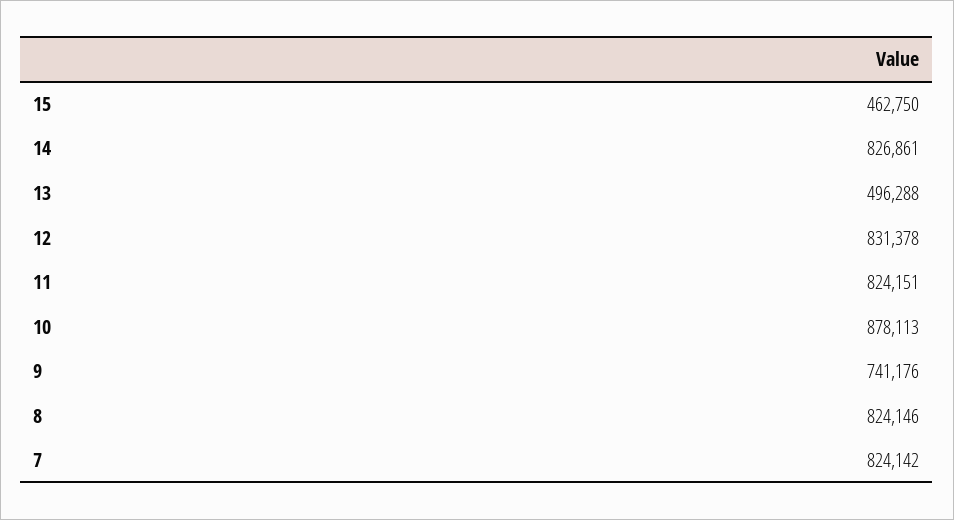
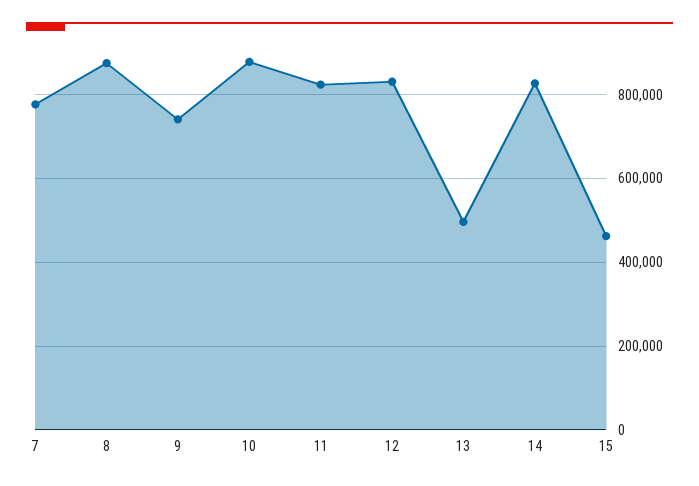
  {
    "15": 462750,
    "14": 826861,
    "13": 496288,
    "12": 831378,
    "11": 824151,
    "10": 878113,
    "9": 741176,
-   "8": 824146,
+   "8": 880000,
-   "7": 824142
+   "7": 780000
  }

